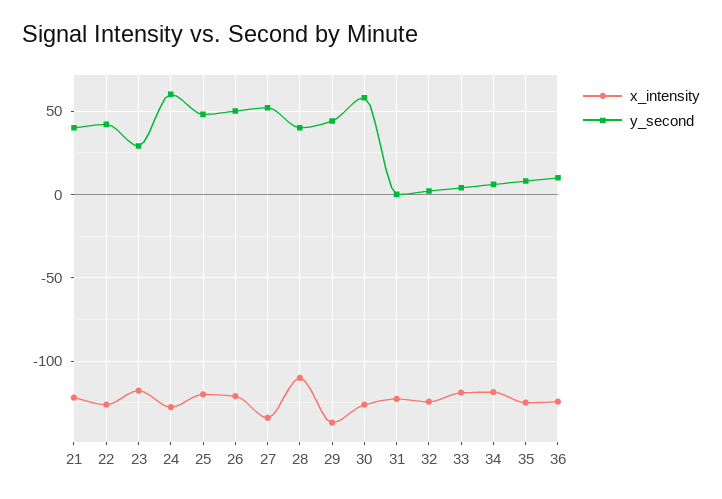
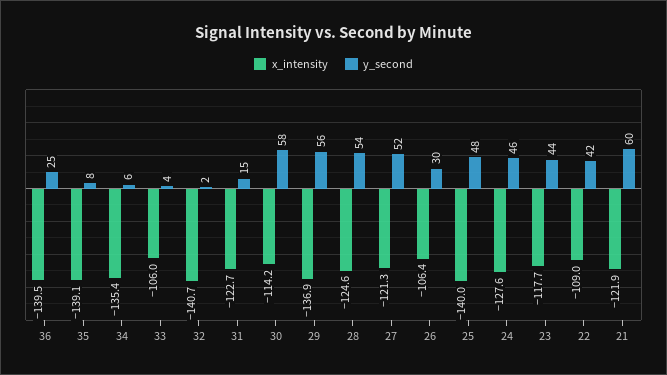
  {
    "x_intensity": {
      "21": -121.9,
-     "22": -125,
+     "22": -109,
      "23": -117.7,
      "24": -127.6,
-     "25": -120,
+     "25": -140,
-     "26": -120,
+     "26": -106.4,
-     "27": -135,
+     "27": -121.3,
-     "28": -110,
+     "28": -124.6,
      "29": -136.9,
-     "30": -125,
+     "30": -114.2,
      "31": -122.7,
-     "32": -125,
+     "32": -140.7,
-     "33": -120,
+     "33": -106,
-     "34": -120,
+     "34": -135.4,
-     "35": -125,
+     "35": -139.1,
-     "36": -125
+     "36": -139.5
    },
    "y_second": {
-     "21": 40,
+     "21": 60,
      "22": 42,
-     "23": 30,
+     "23": 44,
-     "24": 60,
+     "24": 46,
      "25": 48,
-     "26": 50,
+     "26": 30,
      "27": 52,
-     "28": 40,
+     "28": 54,
-     "29": 45,
+     "29": 56,
      "30": 58,
-     "31": 0,
+     "31": 15,
      "32": 2,
      "33": 4,
      "34": 6,
      "35": 8,
-     "36": 10
+     "36": 25
    }
  }

